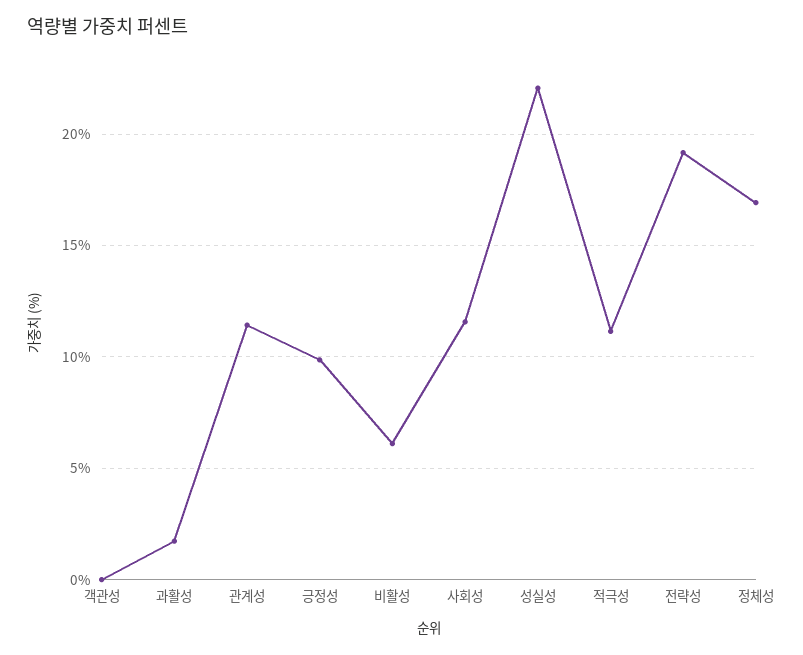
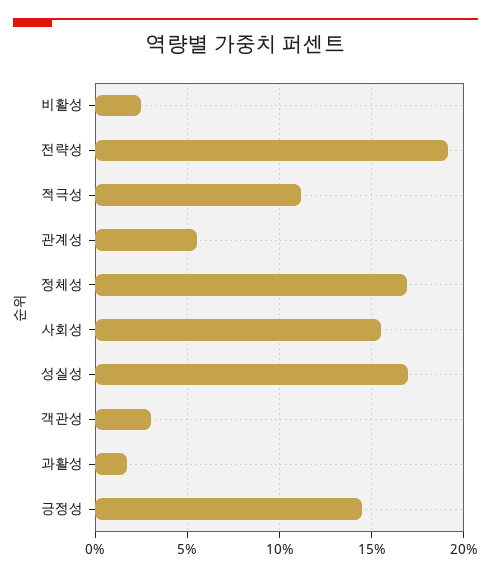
  {
-   "객관성": 0,
+   "객관성": 3,
    "과활성": 1.5,
-   "관계성": 11.5,
+   "관계성": 5.5,
-   "긍정성": 10,
+   "긍정성": 14.5,
-   "비활성": 6,
+   "비활성": 2.5,
-   "사회성": 11.5,
+   "사회성": 15.5,
-   "성실성": 22,
+   "성실성": 17,
    "적극성": 11,
    "전략성": 19,
    "정체성": 17
  }

